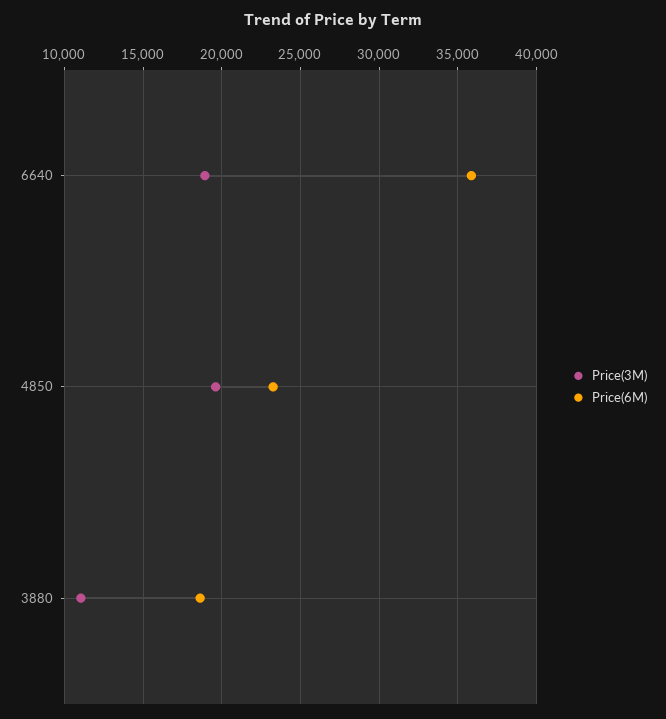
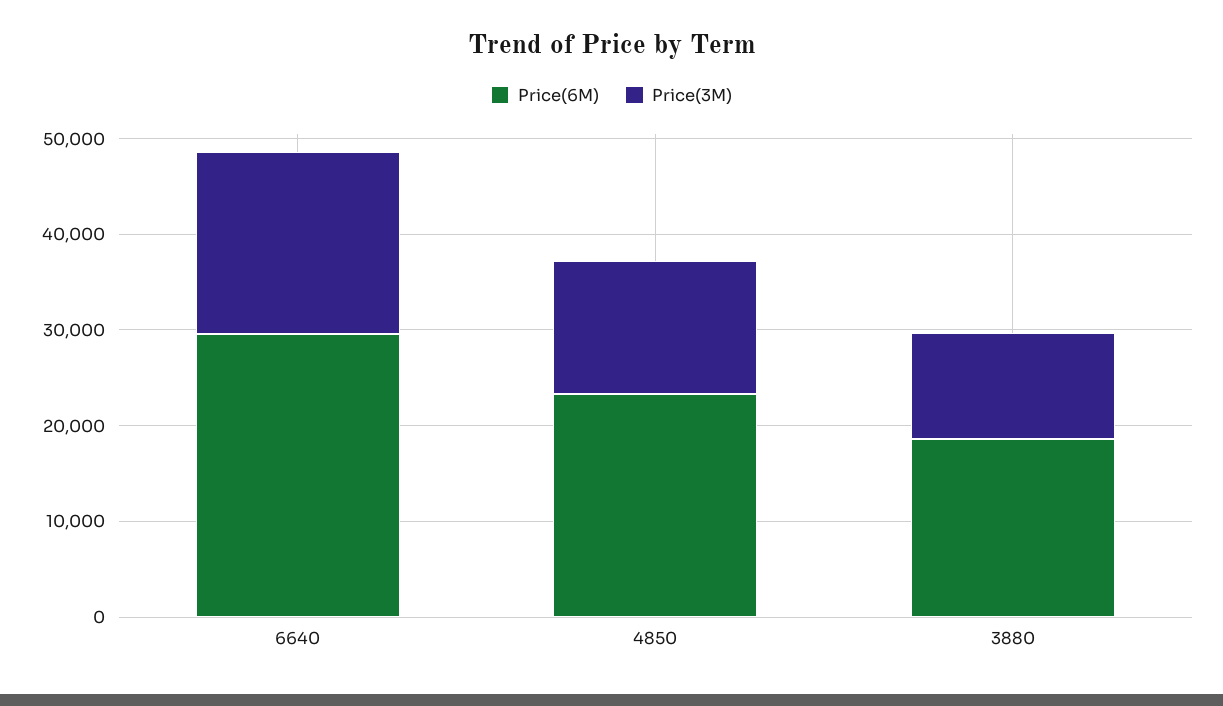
  {
    "Price(3M)": {
      "6640": 19000,
-     "4850": 19500,
+     "4850": 14000,
      "3880": 11000
    },
    "Price(6M)": {
-     "6640": 36000,
+     "6640": 30000,
      "4850": 23500,
      "3880": 18500
    }
  }

